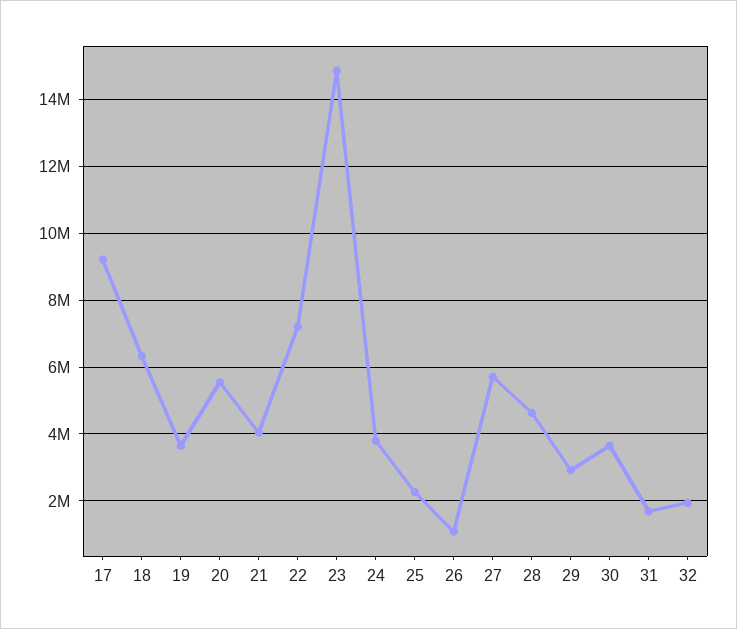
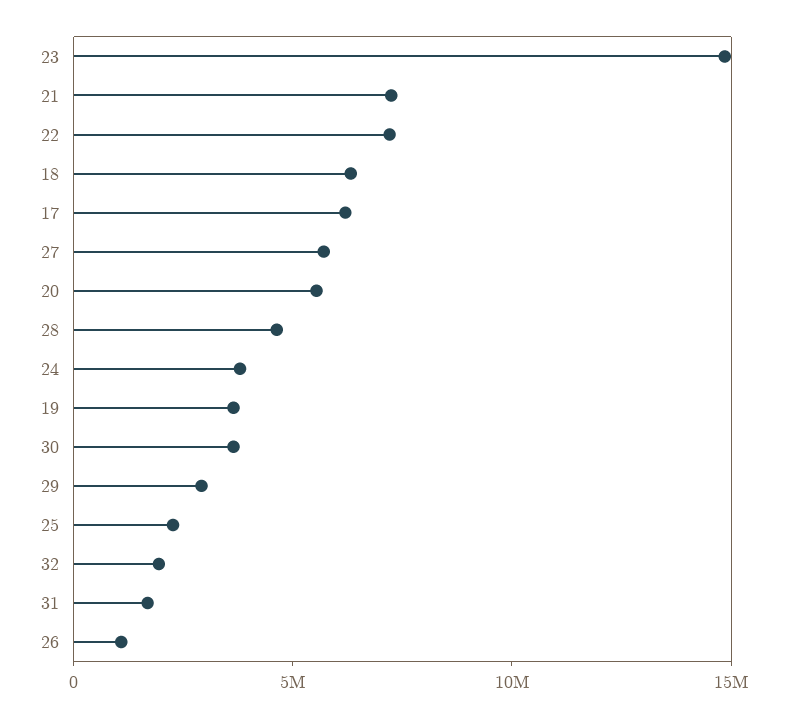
  {
-   "17": 9200000,
+   "17": 6000000,
    "18": 6400000,
    "19": 3600000,
    "20": 5600000,
-   "21": 4000000,
+   "21": 7000000,
    "22": 7200000,
    "23": 14800000,
    "24": 3800000,
    "25": 2200000,
    "26": 1000000,
    "27": 5800000,
    "28": 4600000,
    "29": 3000000,
    "30": 3600000,
    "31": 1600000,
    "32": 2000000
  }

